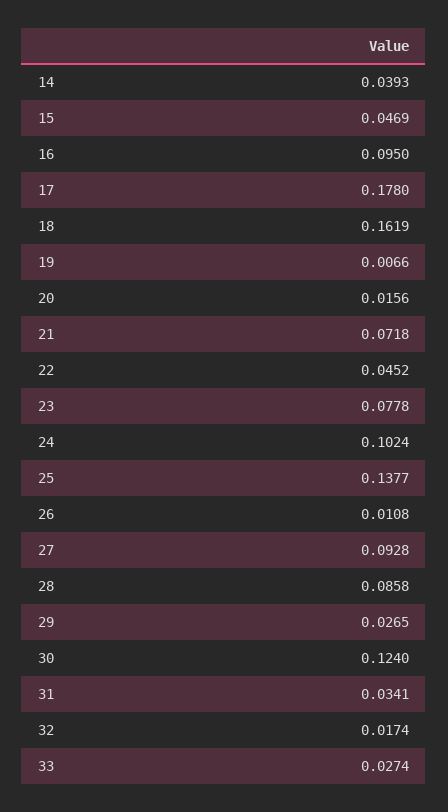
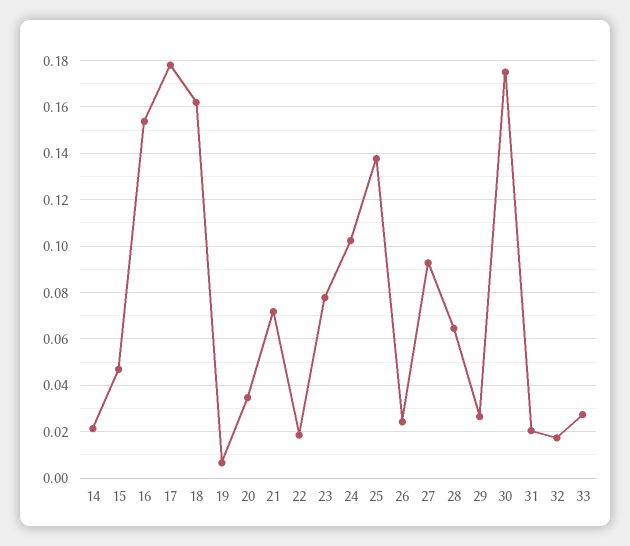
  {
-   "14": 0.0393,
+   "14": 0.02,
    "15": 0.0469,
-   "16": 0.095,
+   "16": 0.155,
    "17": 0.178,
    "18": 0.1619,
    "19": 0.0066,
-   "20": 0.0156,
+   "20": 0.035,
    "21": 0.0718,
-   "22": 0.0452,
+   "22": 0.02,
    "23": 0.0778,
    "24": 0.1024,
    "25": 0.1377,
-   "26": 0.0108,
+   "26": 0.025,
    "27": 0.0928,
-   "28": 0.0858,
+   "28": 0.065,
    "29": 0.0265,
-   "30": 0.124,
+   "30": 0.175,
-   "31": 0.0341,
+   "31": 0.02,
    "32": 0.0174,
    "33": 0.0274
  }

